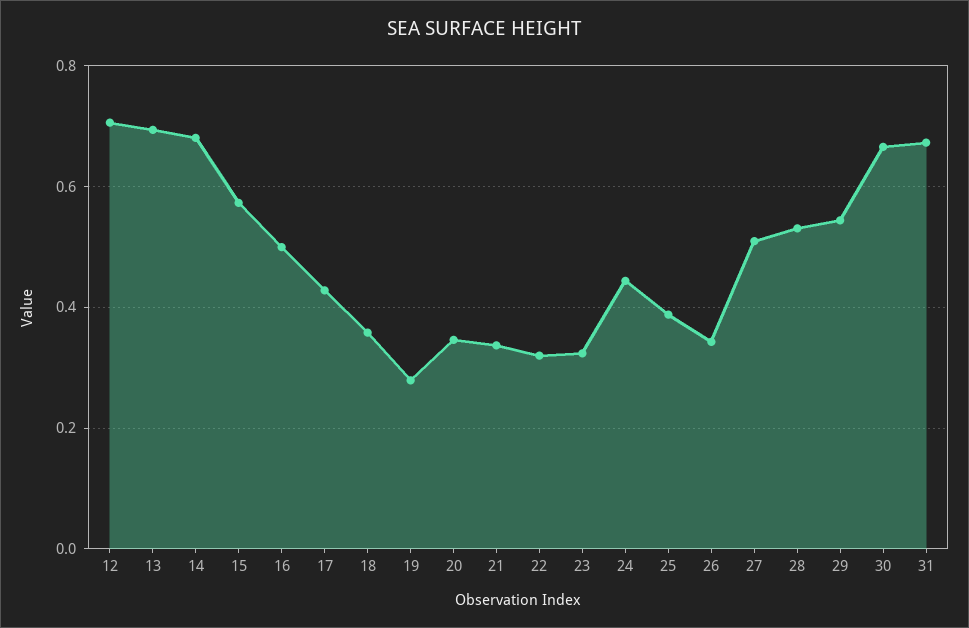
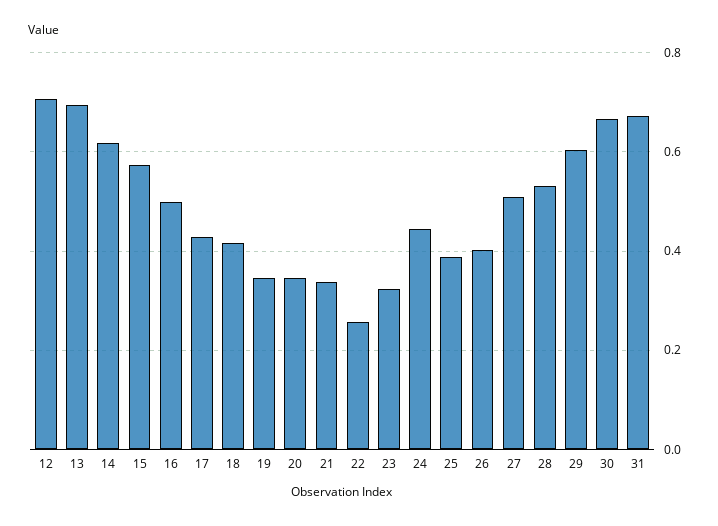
  {
    "12": 0.7,
    "13": 0.7,
-   "14": 0.68,
+   "14": 0.62,
    "15": 0.58,
    "16": 0.5,
    "17": 0.42,
-   "18": 0.36,
+   "18": 0.42,
-   "19": 0.28,
+   "19": 0.34,
    "20": 0.34,
    "21": 0.34,
-   "22": 0.32,
+   "22": 0.26,
    "23": 0.32,
    "24": 0.44,
    "25": 0.38,
-   "26": 0.34,
+   "26": 0.4,
    "27": 0.52,
    "28": 0.54,
-   "29": 0.54,
+   "29": 0.6,
    "30": 0.66,
    "31": 0.68
  }

